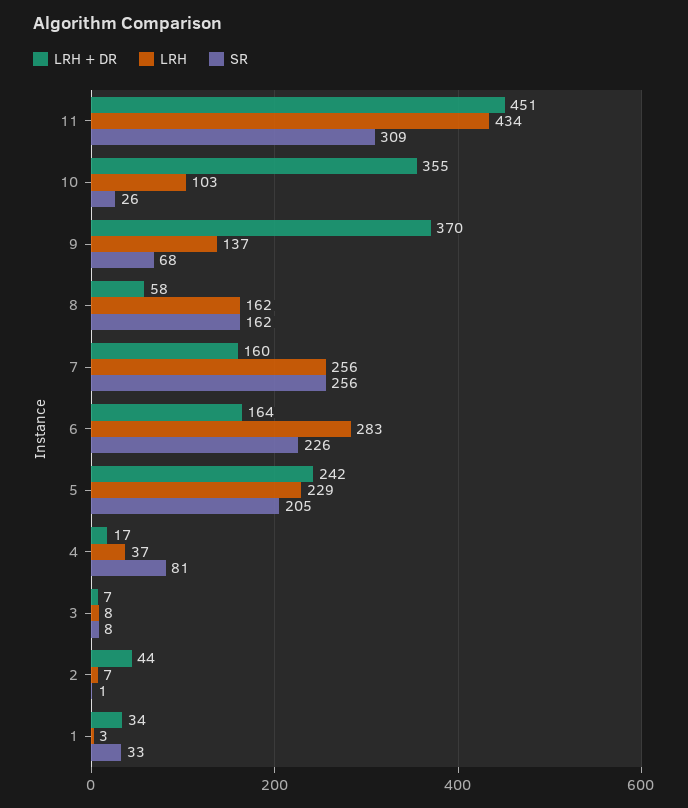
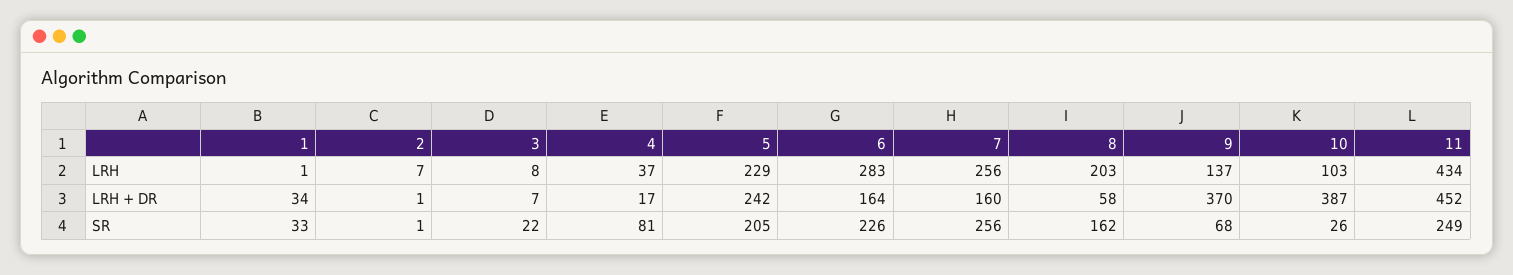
  {
    "LRH + DR": {
-     "11": 451,
+     "11": 452,
-     "10": 355,
+     "10": 387,
      "9": 370,
      "8": 58,
      "7": 160,
      "6": 164,
      "5": 242,
      "4": 17,
      "3": 7,
-     "2": 44,
+     "2": 1,
      "1": 34
    },
    "LRH": {
      "11": 434,
      "10": 103,
      "9": 137,
-     "8": 162,
+     "8": 203,
      "7": 256,
      "6": 283,
      "5": 229,
      "4": 37,
      "3": 8,
      "2": 7,
-     "1": 3
+     "1": 1
    },
    "SR": {
-     "11": 309,
+     "11": 249,
      "10": 26,
      "9": 68,
      "8": 162,
      "7": 256,
      "6": 226,
      "5": 205,
      "4": 81,
-     "3": 8,
+     "3": 22,
      "2": 1,
      "1": 33
    }
  }

